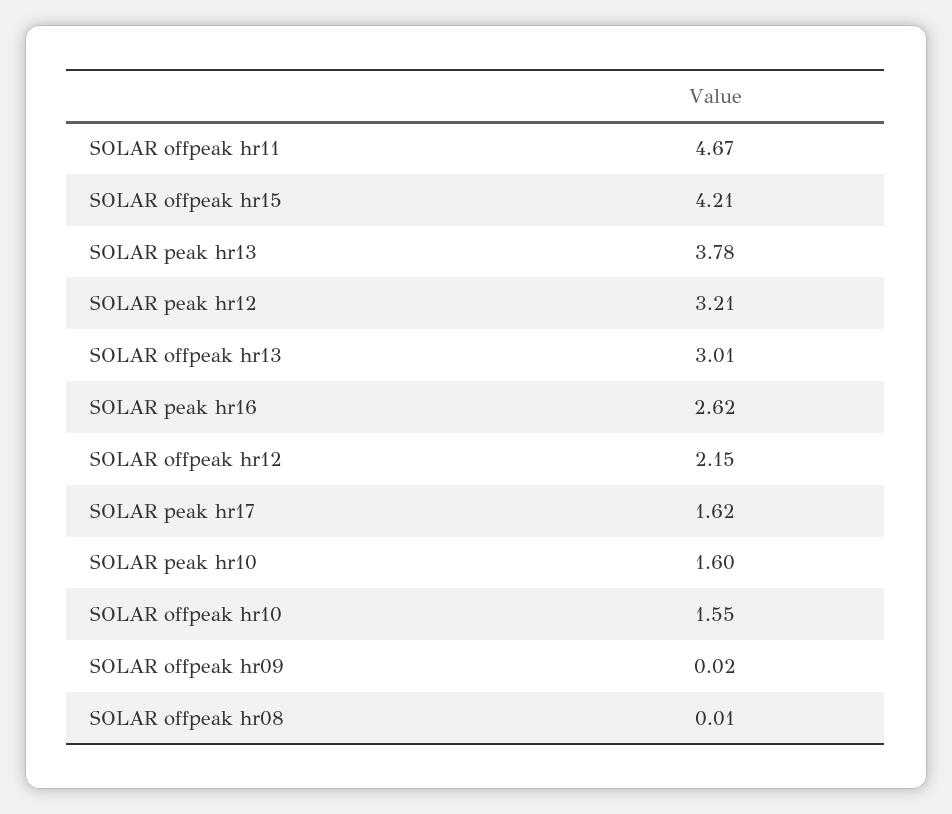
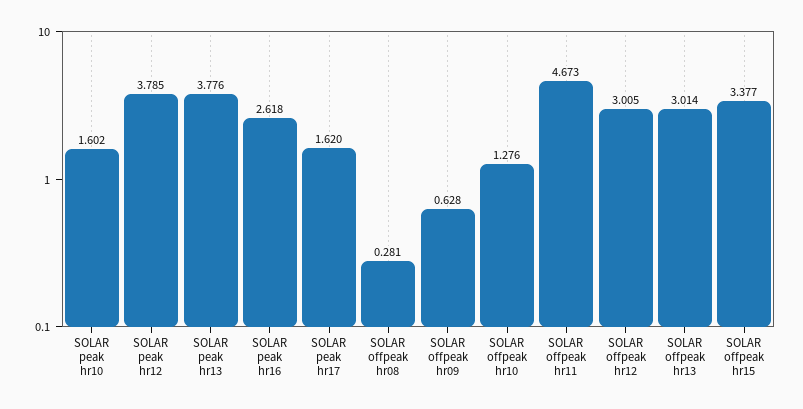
  {
    "SOLAR offpeak hr11": 4.673,
-   "SOLAR offpeak hr15": 4.21,
+   "SOLAR offpeak hr15": 3.377,
    "SOLAR peak hr13": 3.776,
-   "SOLAR peak hr12": 3.21,
+   "SOLAR peak hr12": 3.785,
    "SOLAR offpeak hr13": 3.014,
    "SOLAR peak hr16": 2.618,
-   "SOLAR offpeak hr12": 2.15,
+   "SOLAR offpeak hr12": 3.005,
    "SOLAR peak hr17": 1.62,
    "SOLAR peak hr10": 1.602,
-   "SOLAR offpeak hr10": 1.55,
+   "SOLAR offpeak hr10": 1.276,
-   "SOLAR offpeak hr09": 0.02,
+   "SOLAR offpeak hr09": 0.628,
-   "SOLAR offpeak hr08": 0.01
+   "SOLAR offpeak hr08": 0.281
  }

